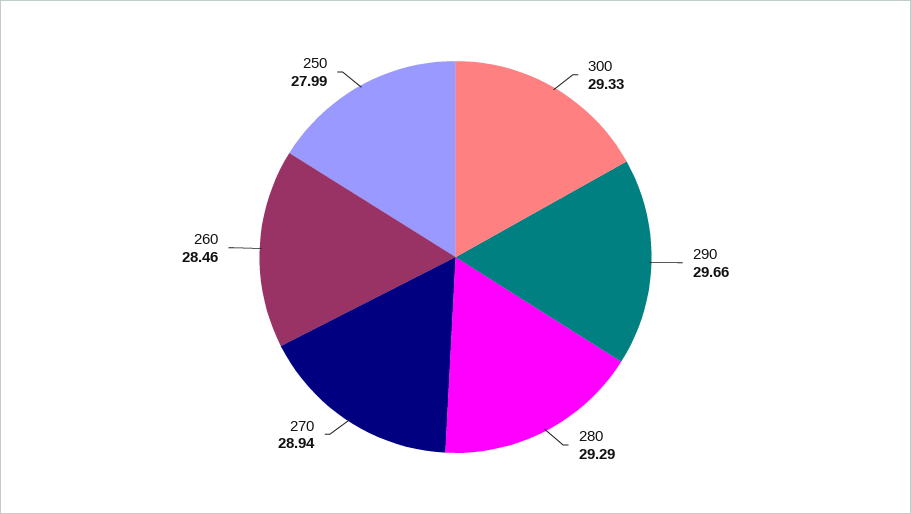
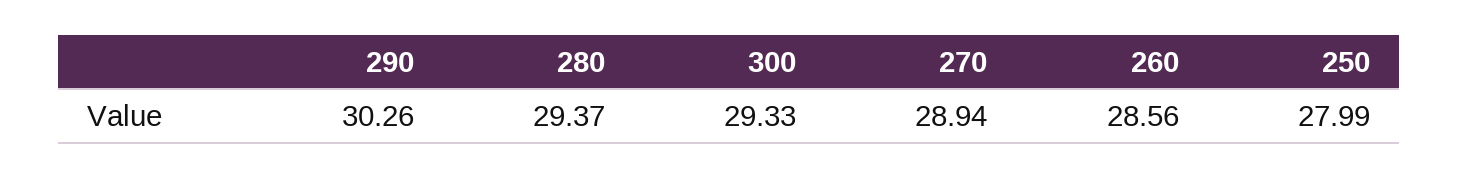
  {
    "300": 29.33,
-   "290": 29.66,
+   "290": 30.26,
-   "280": 29.29,
+   "280": 29.37,
    "270": 28.94,
-   "260": 28.46,
+   "260": 28.56,
    "250": 27.99
  }

